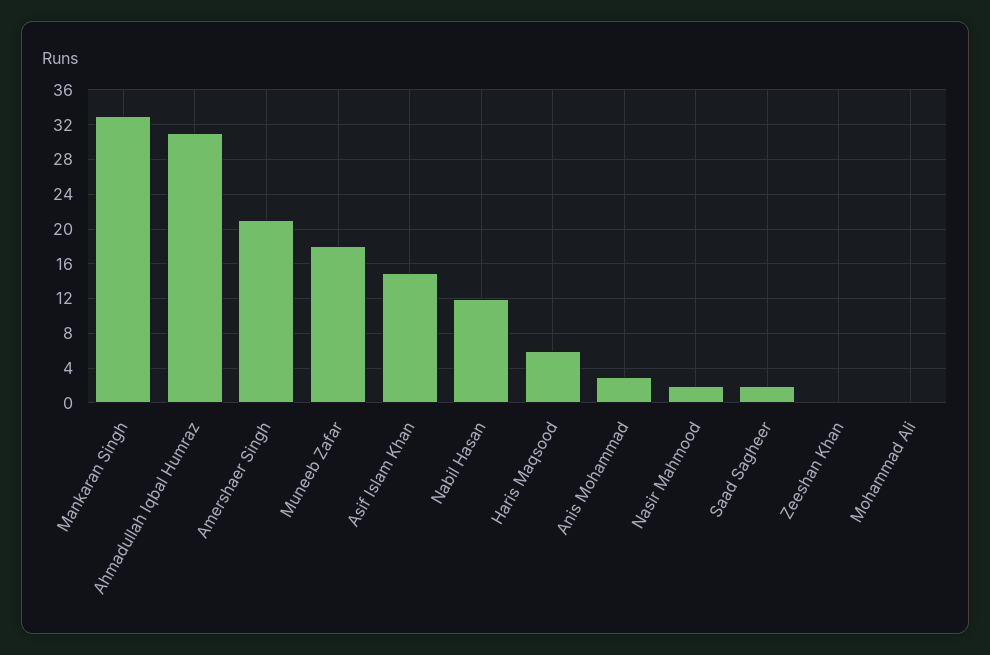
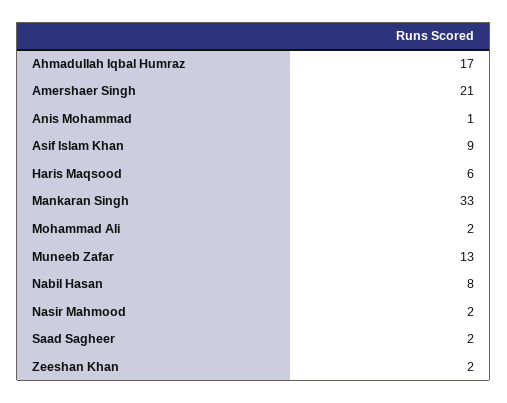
  {
    "Mankaran Singh": 33,
-   "Ahmadullah Iqbal Humraz": 31,
+   "Ahmadullah Iqbal Humraz": 17,
    "Amershaer Singh": 21,
-   "Muneeb Zafar": 18,
+   "Muneeb Zafar": 13,
-   "Asif Islam Khan": 15,
+   "Asif Islam Khan": 9,
-   "Nabil Hasan": 12,
+   "Nabil Hasan": 8,
    "Haris Maqsood": 6,
-   "Anis Mohammad": 3,
+   "Anis Mohammad": 1,
    "Nasir Mahmood": 2,
    "Saad Sagheer": 2,
-   "Zeeshan Khan": 0,
+   "Zeeshan Khan": 2,
-   "Mohammad Ali": 0
+   "Mohammad Ali": 2
  }

